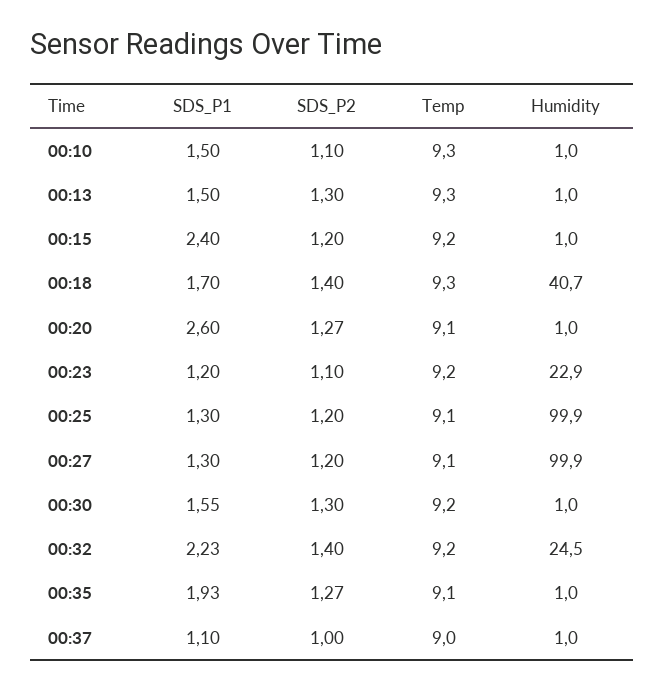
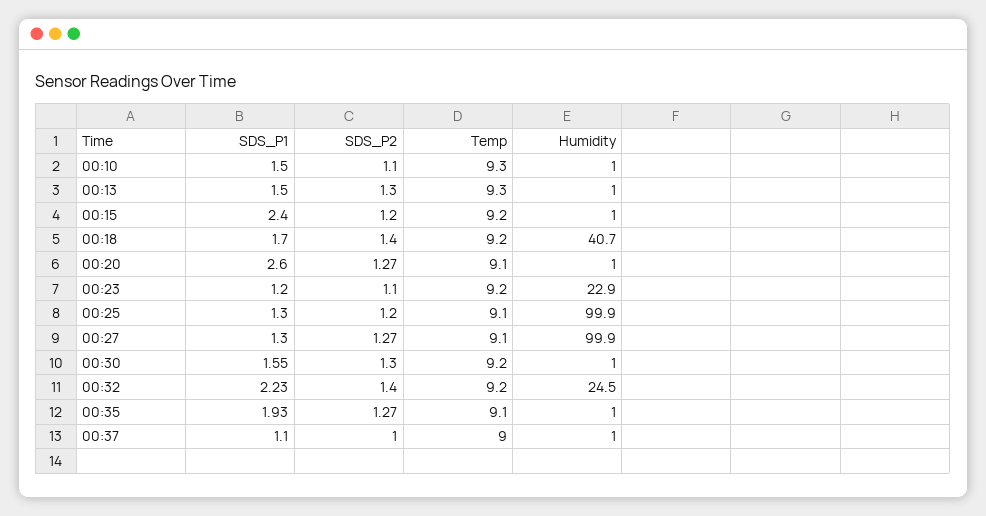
  {
    "SDS_P1": {
      "00:10": 1.5,
      "00:13": 1.5,
      "00:15": 2.4,
      "00:18": 1.7,
      "00:20": 2.6,
      "00:23": 1.2,
      "00:25": 1.3,
      "00:27": 1.3,
      "00:30": 1.55,
      "00:32": 2.23,
      "00:35": 1.93,
      "00:37": 1.1
    },
    "SDS_P2": {
      "00:10": 1.1,
      "00:13": 1.3,
      "00:15": 1.2,
      "00:18": 1.4,
      "00:20": 1.27,
      "00:23": 1.1,
      "00:25": 1.2,
-     "00:27": 1.2,
+     "00:27": 1.27,
      "00:30": 1.3,
      "00:32": 1.4,
      "00:35": 1.27,
      "00:37": 1
    },
    "Temp": {
      "00:10": 9.3,
      "00:13": 9.3,
      "00:15": 9.2,
-     "00:18": 9.3,
+     "00:18": 9.2,
      "00:20": 9.1,
      "00:23": 9.2,
      "00:25": 9.1,
      "00:27": 9.1,
      "00:30": 9.2,
      "00:32": 9.2,
      "00:35": 9.1,
      "00:37": 9
    },
    "Humidity": {
      "00:10": 1,
      "00:13": 1,
      "00:15": 1,
      "00:18": 40.7,
      "00:20": 1,
      "00:23": 22.9,
      "00:25": 99.9,
      "00:27": 99.9,
      "00:30": 1,
      "00:32": 24.5,
      "00:35": 1,
      "00:37": 1
    }
  }

